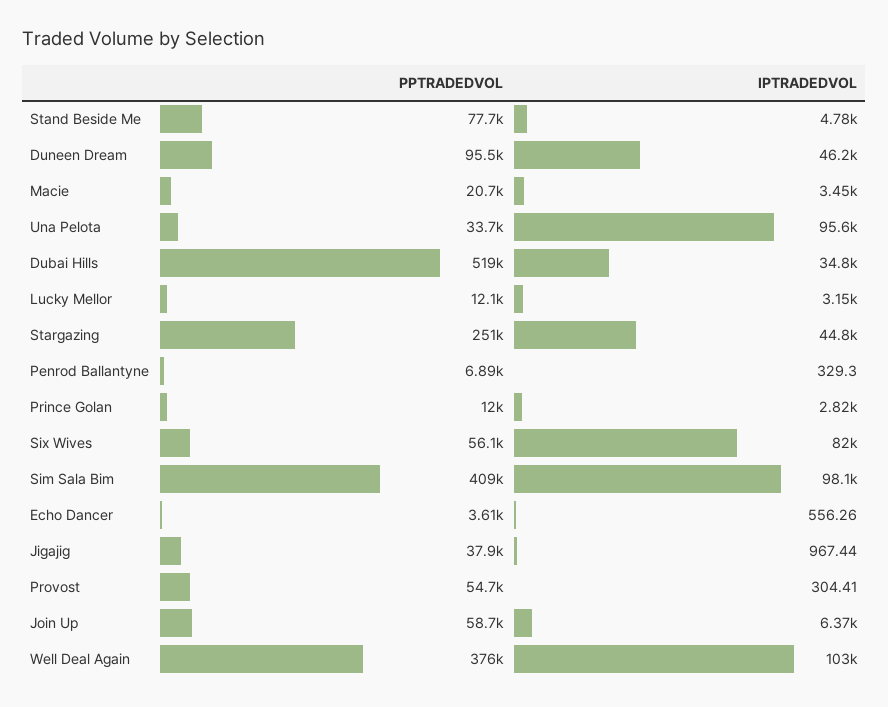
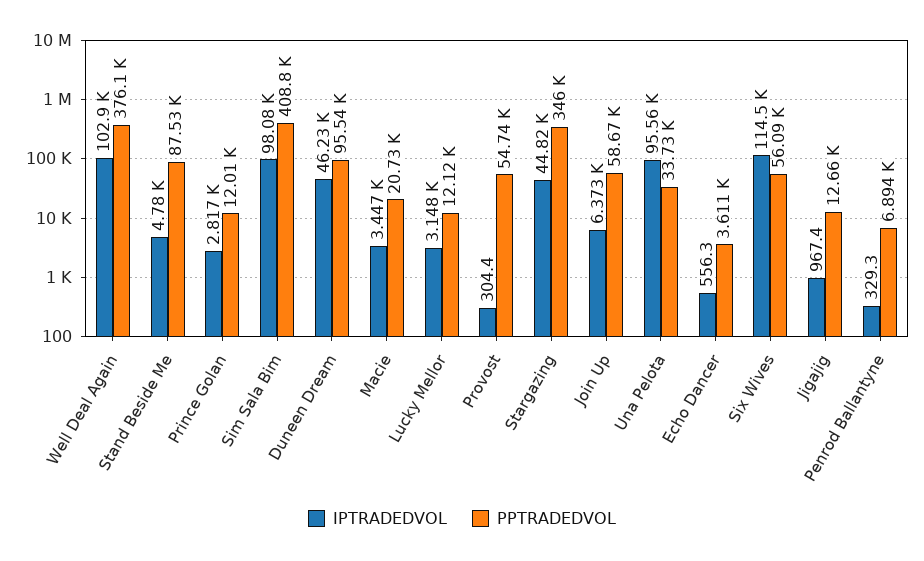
  {
    "PPTRADEDVOL": {
-     "Stand Beside Me": 77700,
+     "Stand Beside Me": 87530,
      "Duneen Dream": 95540,
      "Macie": 20730,
      "Una Pelota": 33730,
-     "Dubai Hills": 519000,
      "Lucky Mellor": 12120,
-     "Stargazing": 251000,
+     "Stargazing": 346000,
      "Penrod Ballantyne": 6894,
      "Prince Golan": 12010,
      "Six Wives": 56090,
      "Sim Sala Bim": 408800,
      "Echo Dancer": 3611,
-     "Jigajig": 37900,
+     "Jigajig": 12660,
      "Provost": 54740,
      "Join Up": 58670,
      "Well Deal Again": 376100
    },
    "IPTRADEDVOL": {
      "Stand Beside Me": 4780,
      "Duneen Dream": 46230,
      "Macie": 3447,
      "Una Pelota": 95560,
-     "Dubai Hills": 34800,
      "Lucky Mellor": 3148,
      "Stargazing": 44820,
      "Penrod Ballantyne": 329.3,
      "Prince Golan": 2817,
-     "Six Wives": 82000,
+     "Six Wives": 114500,
      "Sim Sala Bim": 98080,
      "Echo Dancer": 556.26,
      "Jigajig": 967.44,
      "Provost": 304.41,
      "Join Up": 6373,
      "Well Deal Again": 102900
    }
  }

